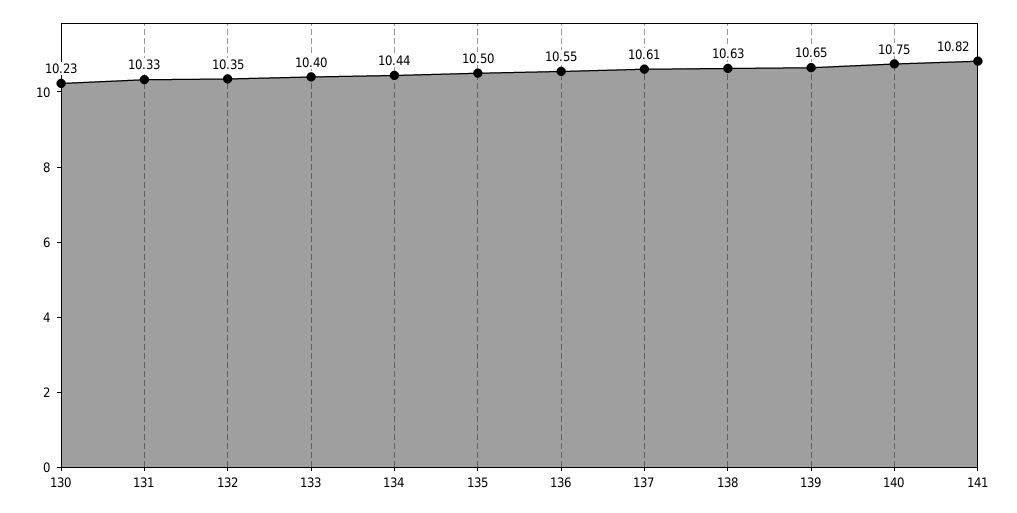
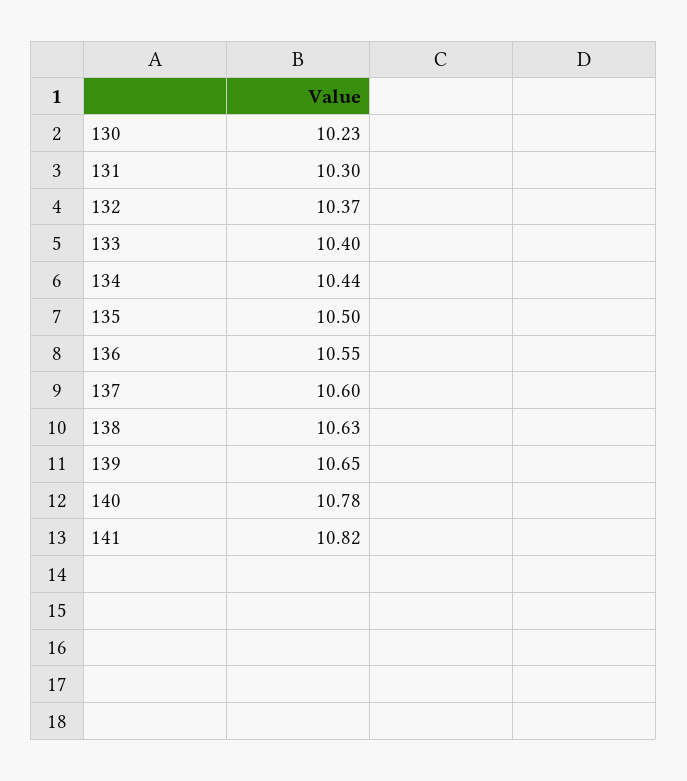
  {
    "130": 10.23,
-   "131": 10.33,
+   "131": 10.3,
-   "132": 10.35,
+   "132": 10.37,
    "133": 10.4,
    "134": 10.44,
    "135": 10.5,
    "136": 10.55,
-   "137": 10.61,
+   "137": 10.6,
    "138": 10.63,
    "139": 10.65,
-   "140": 10.75,
+   "140": 10.78,
    "141": 10.82
  }

